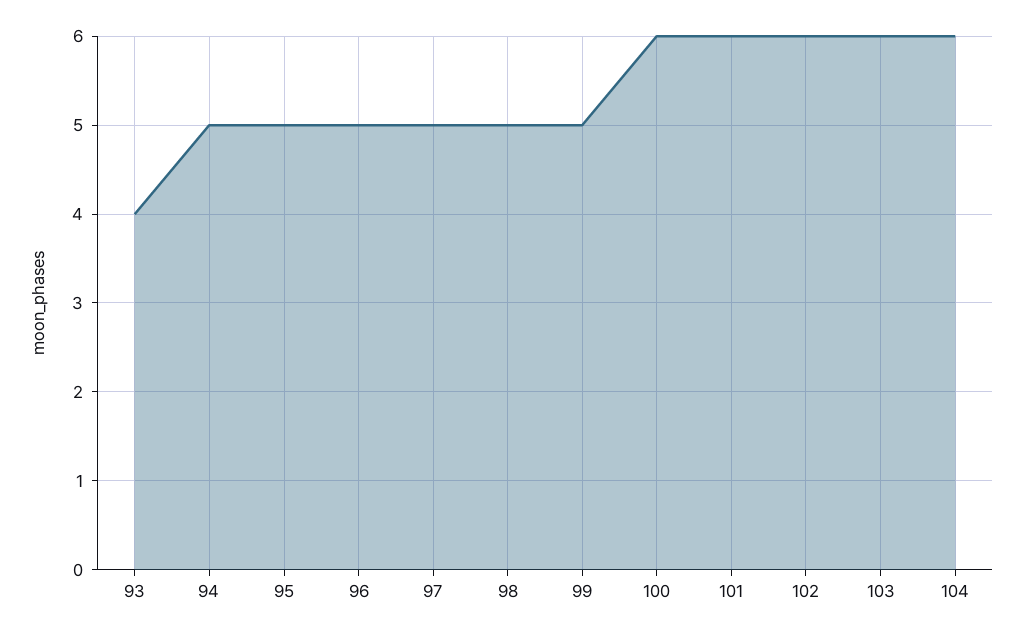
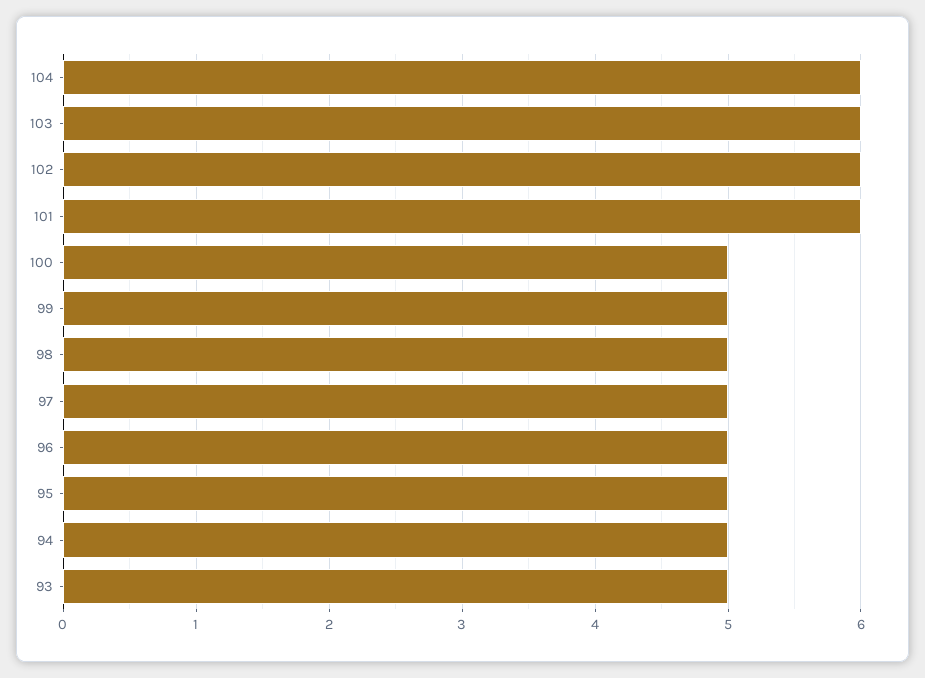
  {
-   "93": 4,
+   "93": 5,
    "94": 5,
    "95": 5,
    "96": 5,
    "97": 5,
    "98": 5,
    "99": 5,
-   "100": 6,
+   "100": 5,
    "101": 6,
    "102": 6,
    "103": 6,
    "104": 6
  }

